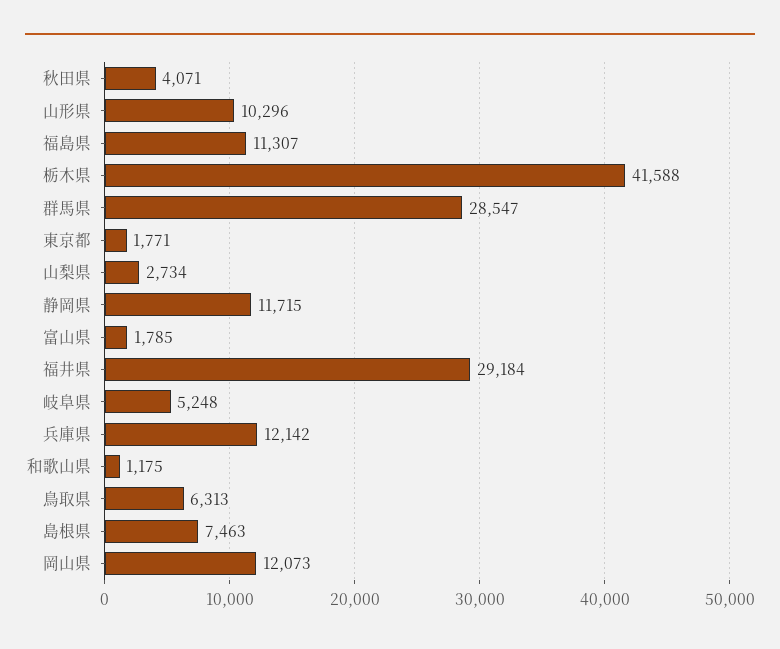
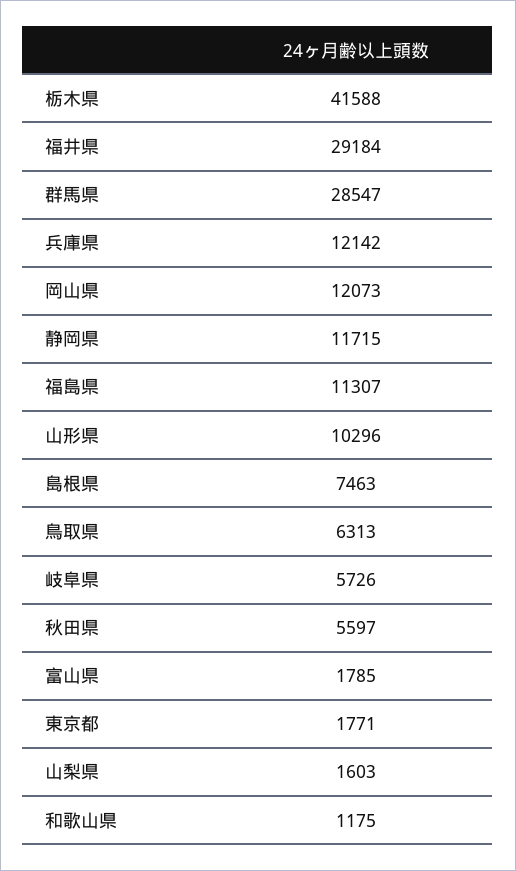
  {
-   "秋田県": 4071,
+   "秋田県": 5597,
    "山形県": 10296,
    "福島県": 11307,
    "栃木県": 41588,
    "群馬県": 28547,
    "東京都": 1771,
-   "山梨県": 2734,
+   "山梨県": 1603,
    "静岡県": 11715,
    "富山県": 1785,
    "福井県": 29184,
-   "岐阜県": 5248,
+   "岐阜県": 5726,
    "兵庫県": 12142,
    "和歌山県": 1175,
    "鳥取県": 6313,
    "島根県": 7463,
    "岡山県": 12073
  }

